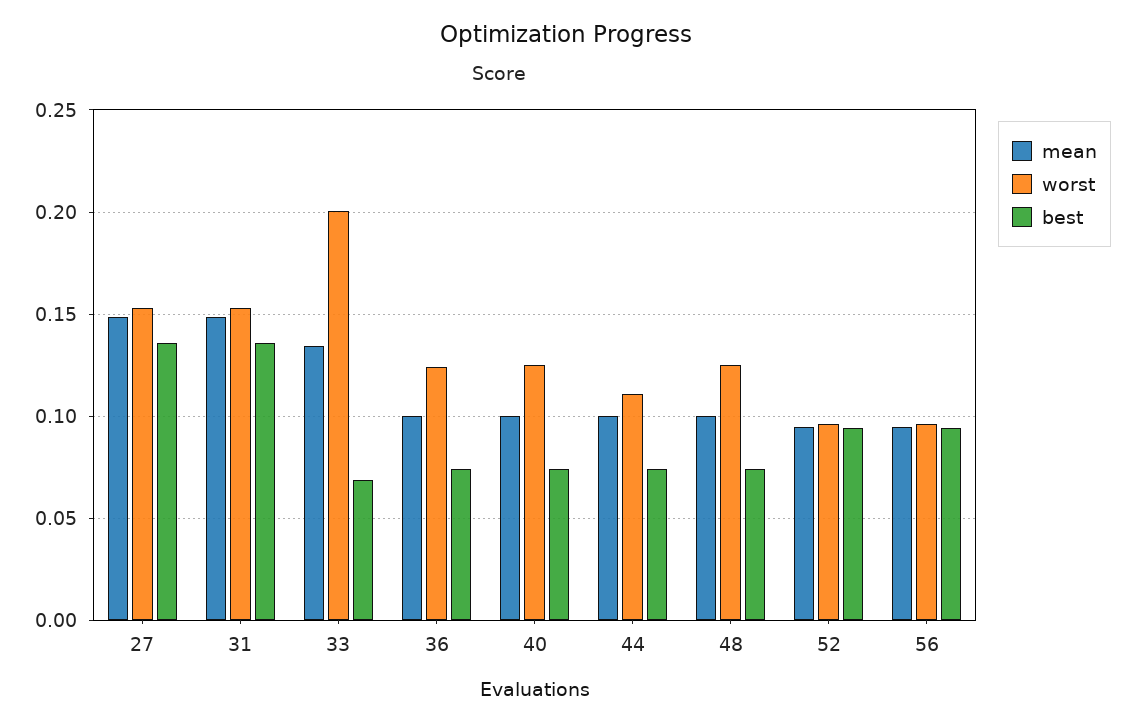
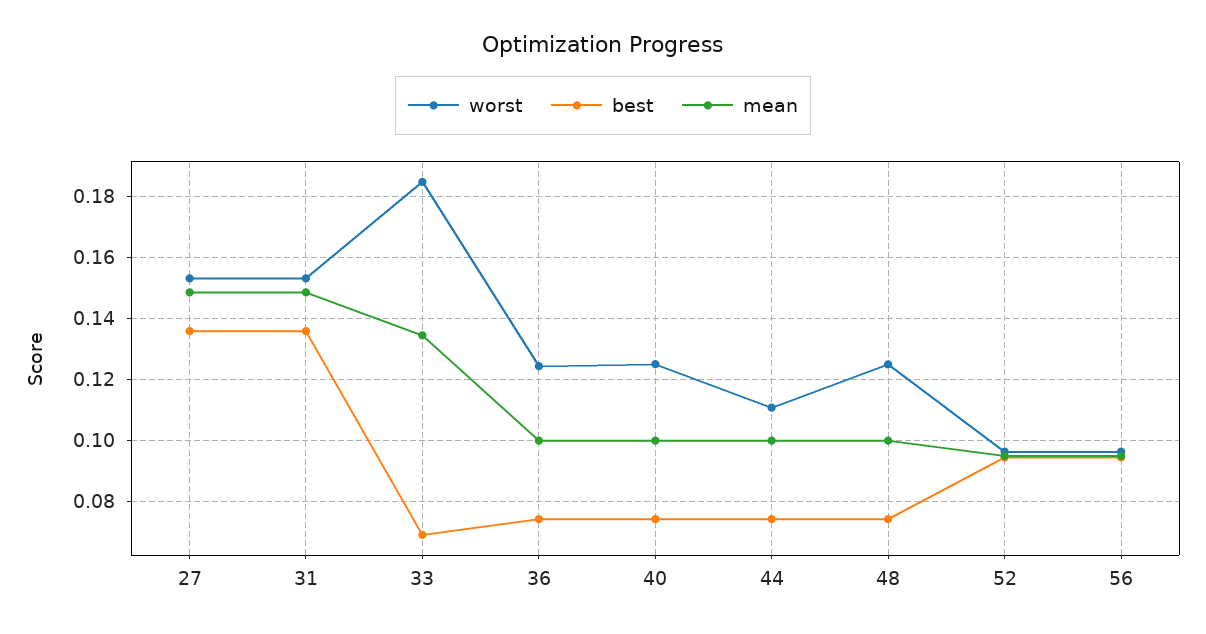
  {
    "mean": {
      "27": 0.148,
      "31": 0.148,
      "33": 0.134,
      "36": 0.1,
      "40": 0.1,
      "44": 0.1,
      "48": 0.1,
      "52": 0.094,
      "56": 0.094
    },
    "worst": {
      "27": 0.154,
      "31": 0.154,
-     "33": 0.2,
+     "33": 0.184,
      "36": 0.124,
      "40": 0.126,
      "44": 0.11,
      "48": 0.124,
      "52": 0.096,
      "56": 0.096
    },
    "best": {
      "27": 0.136,
      "31": 0.136,
      "33": 0.07,
      "36": 0.074,
      "40": 0.074,
      "44": 0.074,
      "48": 0.074,
      "52": 0.094,
      "56": 0.094
    }
  }

